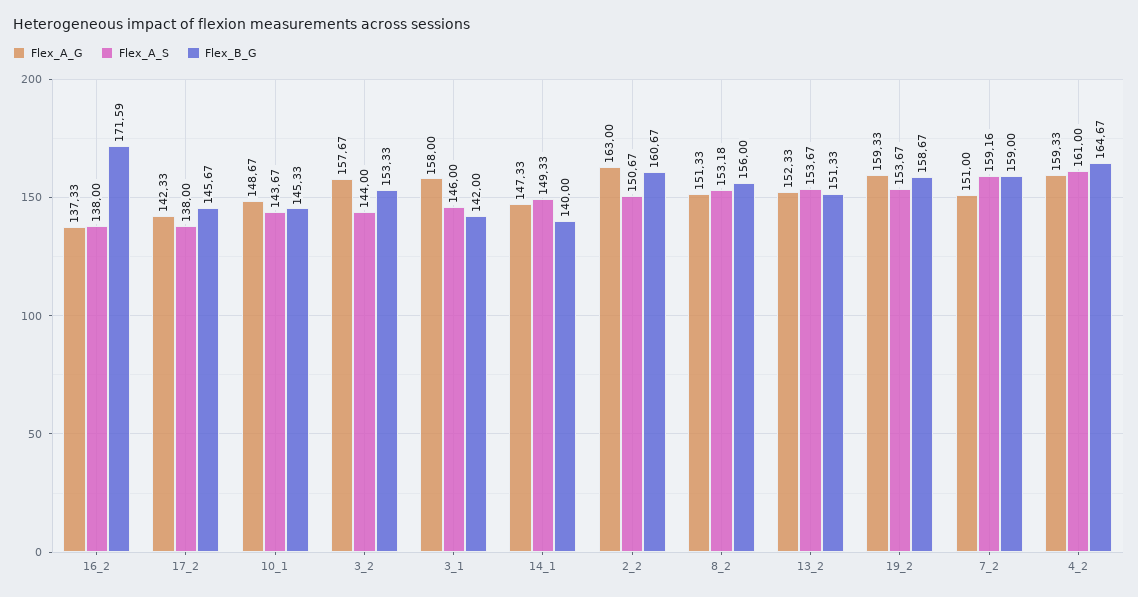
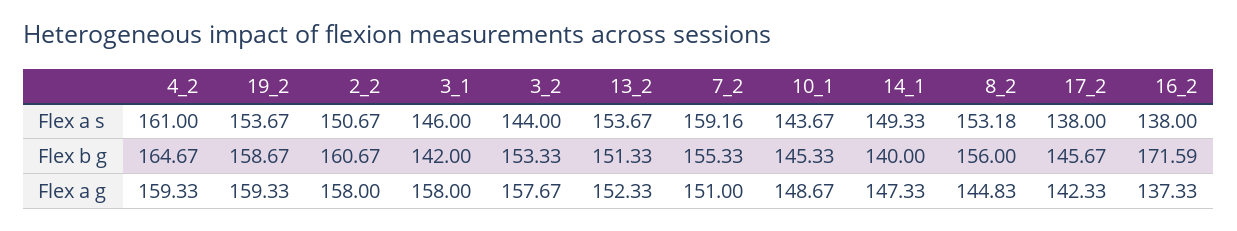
  {
    "Flex_A_G": {
      "16_2": 137.33,
      "17_2": 142.33,
      "10_1": 148.67,
      "3_2": 157.67,
      "3_1": 158,
      "14_1": 147.33,
-     "2_2": 163,
+     "2_2": 158,
-     "8_2": 151.33,
+     "8_2": 144.83,
      "13_2": 152.33,
      "19_2": 159.33,
      "7_2": 151,
      "4_2": 159.33
    },
    "Flex_A_S": {
      "16_2": 138,
      "17_2": 138,
      "10_1": 143.67,
      "3_2": 144,
      "3_1": 146,
      "14_1": 149.33,
      "2_2": 150.67,
      "8_2": 153.18,
      "13_2": 153.67,
      "19_2": 153.67,
      "7_2": 159.16,
      "4_2": 161
    },
    "Flex_B_G": {
      "16_2": 171.59,
      "17_2": 145.67,
      "10_1": 145.33,
      "3_2": 153.33,
      "3_1": 142,
      "14_1": 140,
      "2_2": 160.67,
      "8_2": 156,
      "13_2": 151.33,
      "19_2": 158.67,
-     "7_2": 159,
+     "7_2": 155.33,
      "4_2": 164.67
    }
  }

